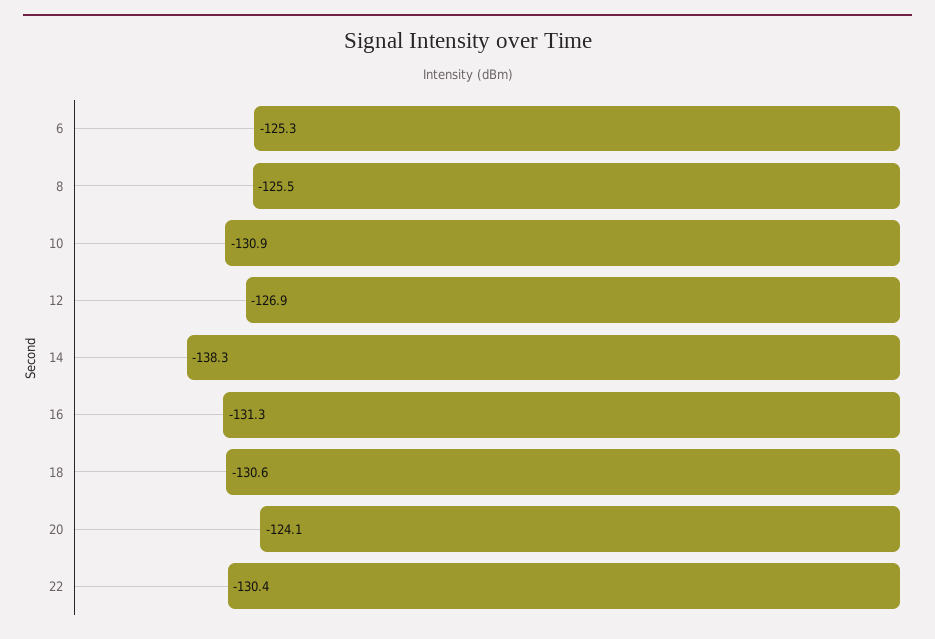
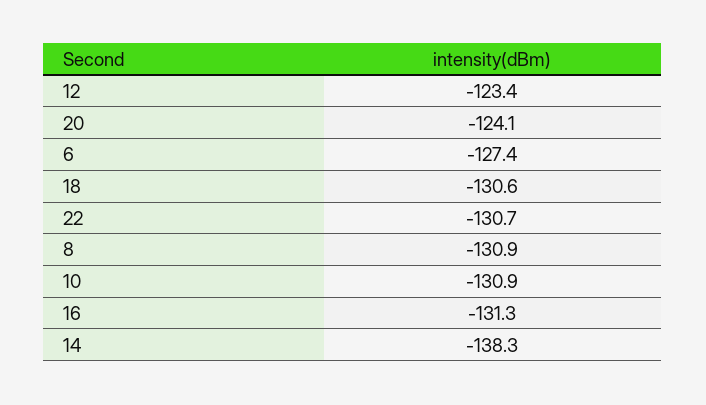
  {
-   "6": -125.3,
+   "6": -127.4,
-   "8": -125.5,
+   "8": -130.9,
    "10": -130.9,
-   "12": -126.9,
+   "12": -123.4,
    "14": -138.3,
    "16": -131.3,
    "18": -130.6,
    "20": -124.1,
-   "22": -130.4
+   "22": -130.7
  }

